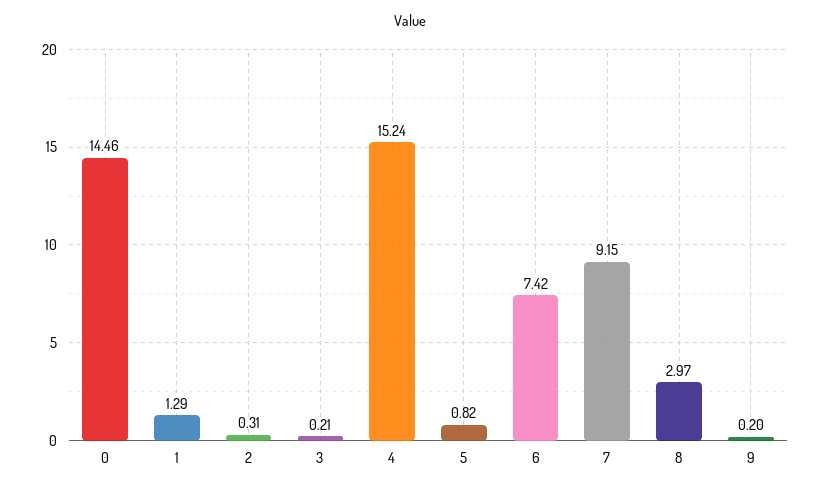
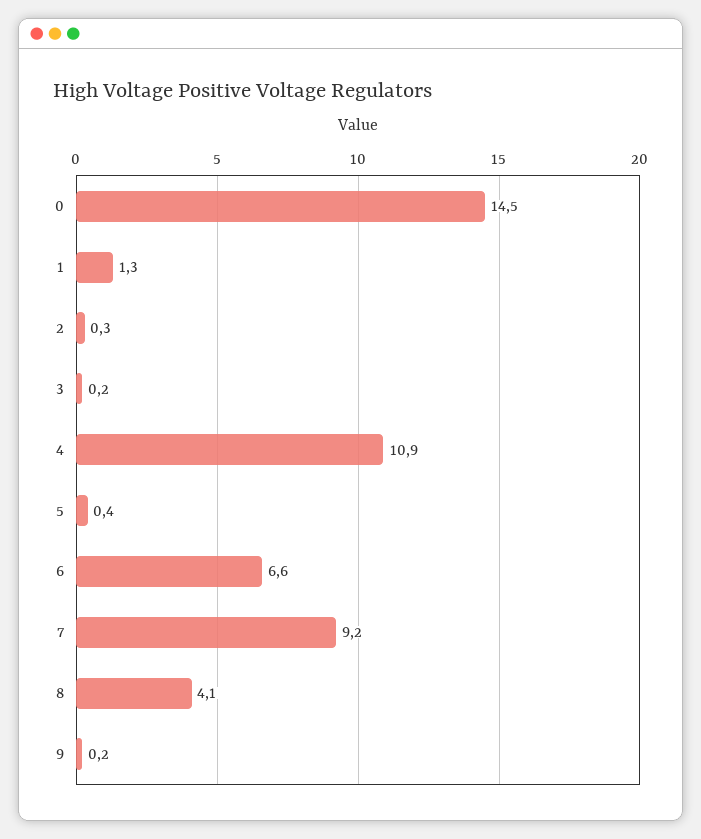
  {
    "0": 14.46,
    "1": 1.29,
    "2": 0.31,
    "3": 0.21,
-   "4": 15.24,
+   "4": 10.9,
-   "5": 0.82,
+   "5": 0.4,
-   "6": 7.42,
+   "6": 6.6,
    "7": 9.15,
-   "8": 2.97,
+   "8": 4.1,
    "9": 0.2
  }

